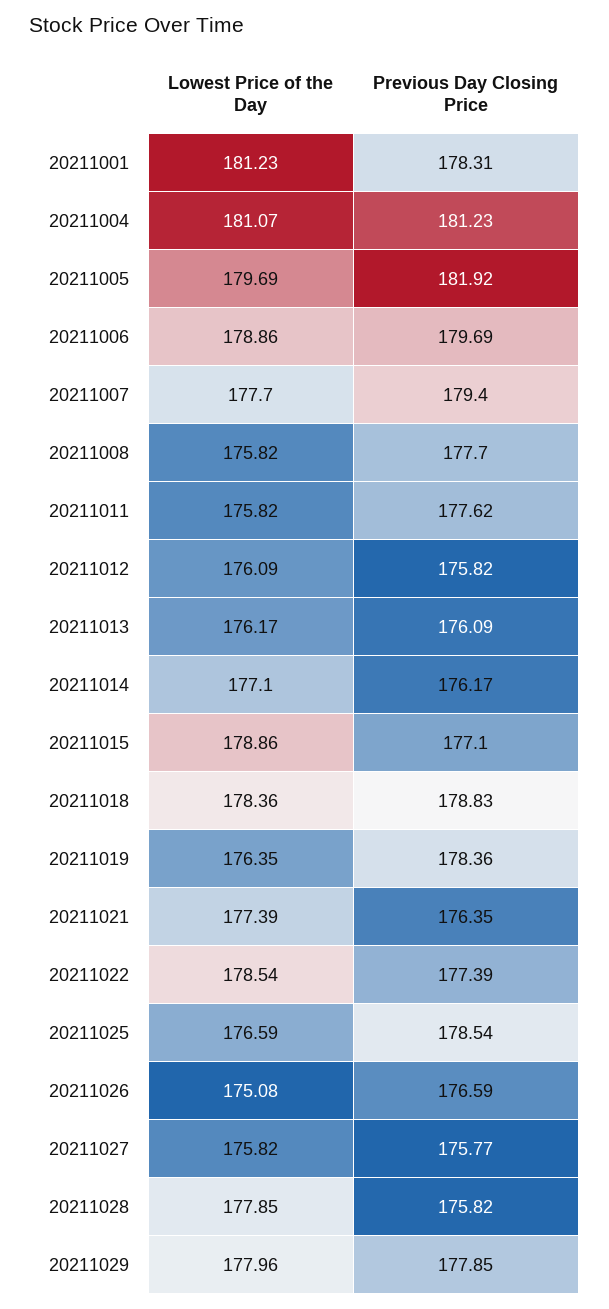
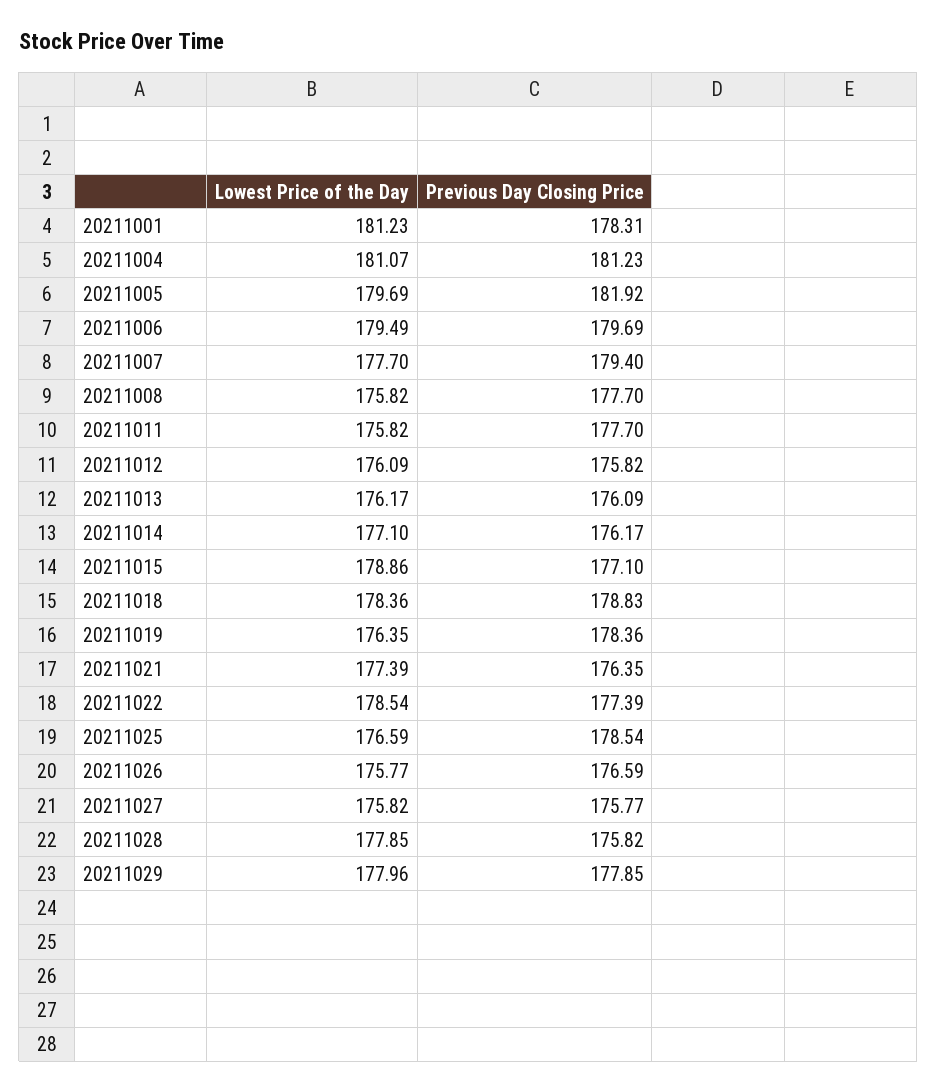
  {
    "Lowest Price of the Day": {
      "20211001": 181.23,
      "20211004": 181.07,
      "20211005": 179.69,
-     "20211006": 178.86,
+     "20211006": 179.49,
      "20211007": 177.7,
      "20211008": 175.82,
      "20211011": 175.82,
      "20211012": 176.09,
      "20211013": 176.17,
      "20211014": 177.1,
      "20211015": 178.86,
      "20211018": 178.36,
      "20211019": 176.35,
      "20211021": 177.39,
      "20211022": 178.54,
      "20211025": 176.59,
-     "20211026": 175.08,
+     "20211026": 175.77,
      "20211027": 175.82,
      "20211028": 177.85,
      "20211029": 177.96
    },
    "Previous Day Closing Price": {
      "20211001": 178.31,
      "20211004": 181.23,
      "20211005": 181.92,
      "20211006": 179.69,
      "20211007": 179.4,
      "20211008": 177.7,
-     "20211011": 177.62,
+     "20211011": 177.7,
      "20211012": 175.82,
      "20211013": 176.09,
      "20211014": 176.17,
      "20211015": 177.1,
      "20211018": 178.83,
      "20211019": 178.36,
      "20211021": 176.35,
      "20211022": 177.39,
      "20211025": 178.54,
      "20211026": 176.59,
      "20211027": 175.77,
      "20211028": 175.82,
      "20211029": 177.85
    }
  }

